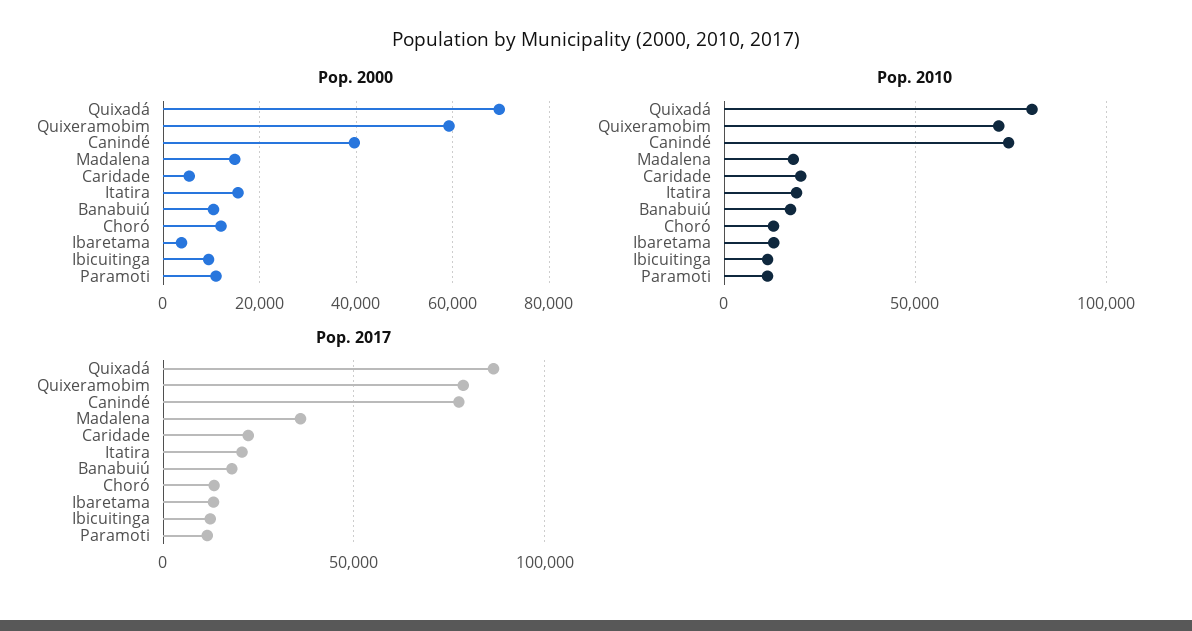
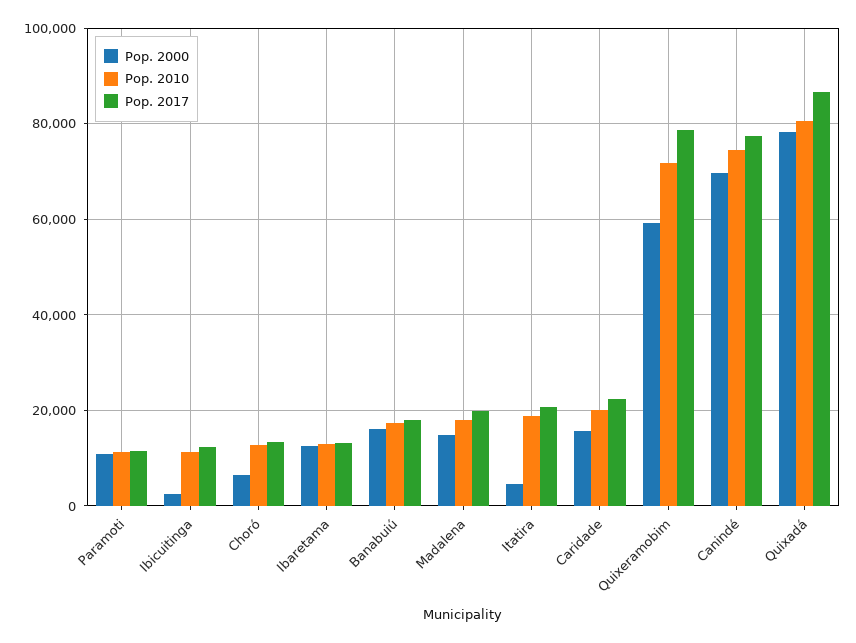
  {
    "Pop. 2000": {
-     "Quixadá": 70000,
+     "Quixadá": 78000,
      "Quixeramobim": 60000,
-     "Canindé": 40000,
+     "Canindé": 70000,
      "Madalena": 14000,
-     "Caridade": 6000,
+     "Caridade": 16000,
-     "Itatira": 16000,
+     "Itatira": 4000,
-     "Banabuiú": 10000,
+     "Banabuiú": 16000,
-     "Choró": 12000,
+     "Choró": 6000,
-     "Ibaretama": 4000,
+     "Ibaretama": 12000,
-     "Ibicuitinga": 10000,
+     "Ibicuitinga": 2000,
      "Paramoti": 10000
    },
    "Pop. 2010": {
      "Quixadá": 80000,
      "Quixeramobim": 72000,
      "Canindé": 74000,
      "Madalena": 18000,
      "Caridade": 20000,
      "Itatira": 18000,
      "Banabuiú": 18000,
      "Choró": 12000,
      "Ibaretama": 12000,
      "Ibicuitinga": 12000,
      "Paramoti": 12000
    },
    "Pop. 2017": {
      "Quixadá": 86000,
      "Quixeramobim": 78000,
      "Canindé": 78000,
-     "Madalena": 35000,
+     "Madalena": 20000,
      "Caridade": 22000,
      "Itatira": 20000,
      "Banabuiú": 18000,
      "Choró": 14000,
      "Ibaretama": 14000,
      "Ibicuitinga": 12000,
      "Paramoti": 12000
    }
  }

